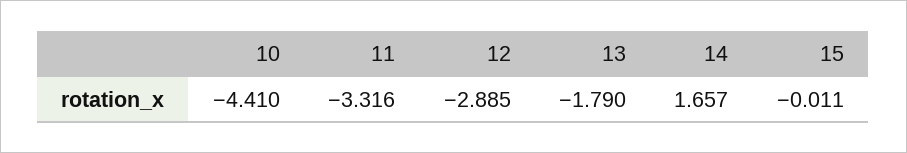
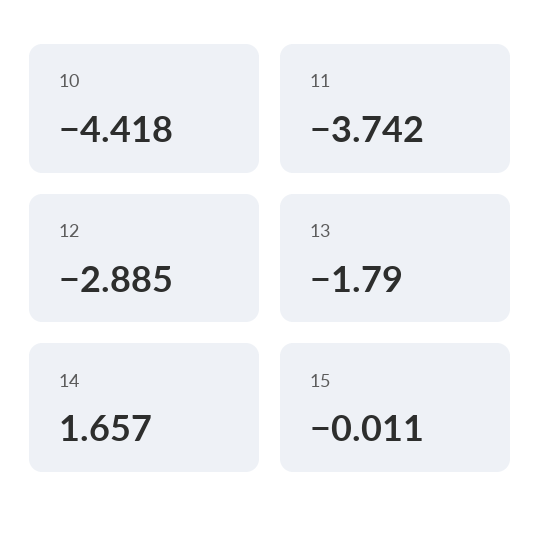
  {
-   "10": -4.41,
+   "10": -4.418,
-   "11": -3.316,
+   "11": -3.742,
    "12": -2.885,
    "13": -1.79,
    "14": 1.657,
    "15": -0.011
  }

